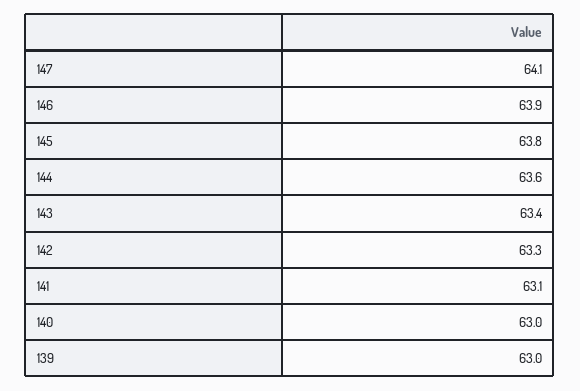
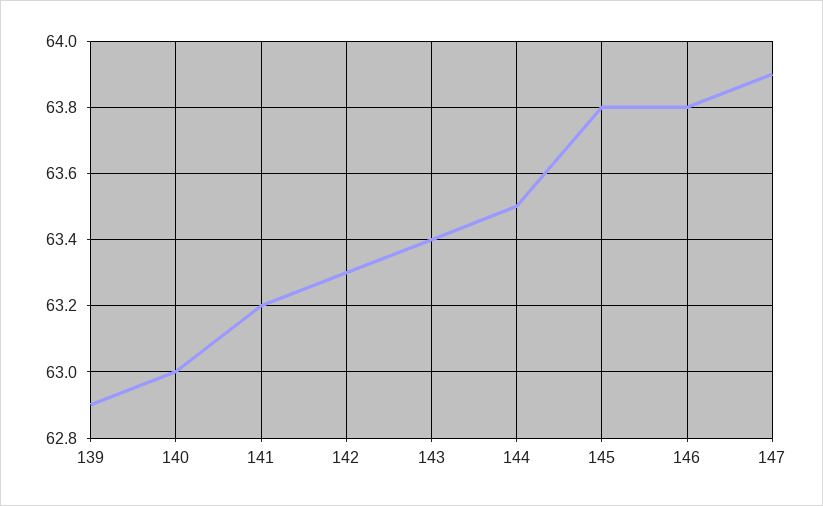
  {
-   "147": 64.1,
+   "147": 63.9,
-   "146": 63.9,
+   "146": 63.8,
    "145": 63.8,
-   "144": 63.6,
+   "144": 63.5,
    "143": 63.4,
    "142": 63.3,
-   "141": 63.1,
+   "141": 63.2,
    "140": 63,
-   "139": 63
+   "139": 62.9
  }

